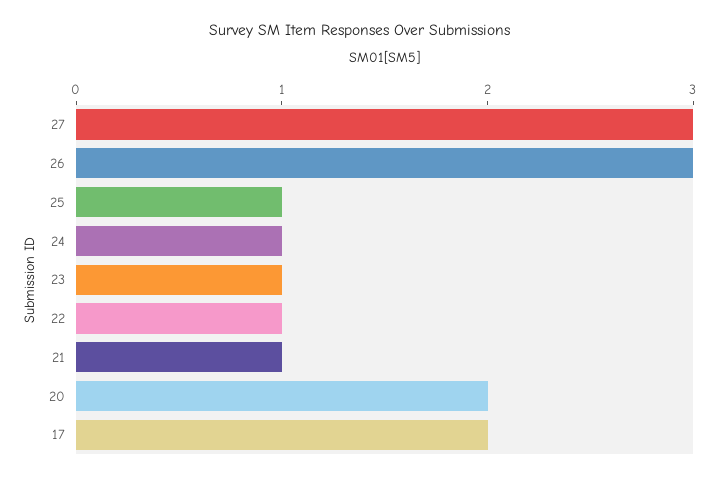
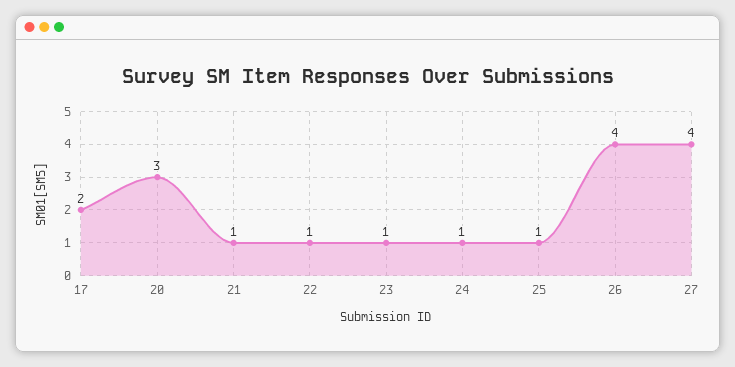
  {
-   "27": 3,
+   "27": 4,
-   "26": 3,
+   "26": 4,
    "25": 1,
    "24": 1,
    "23": 1,
    "22": 1,
    "21": 1,
-   "20": 2,
+   "20": 3,
    "17": 2
  }

